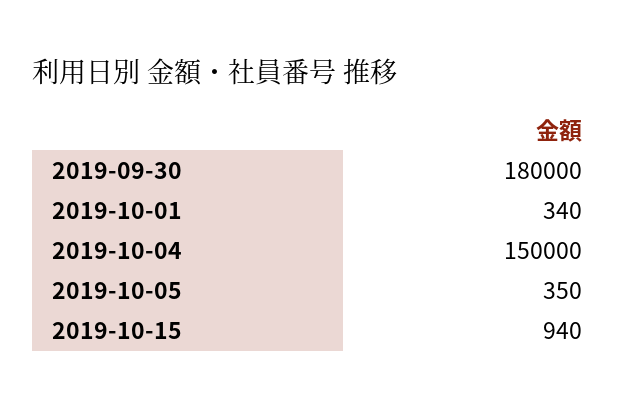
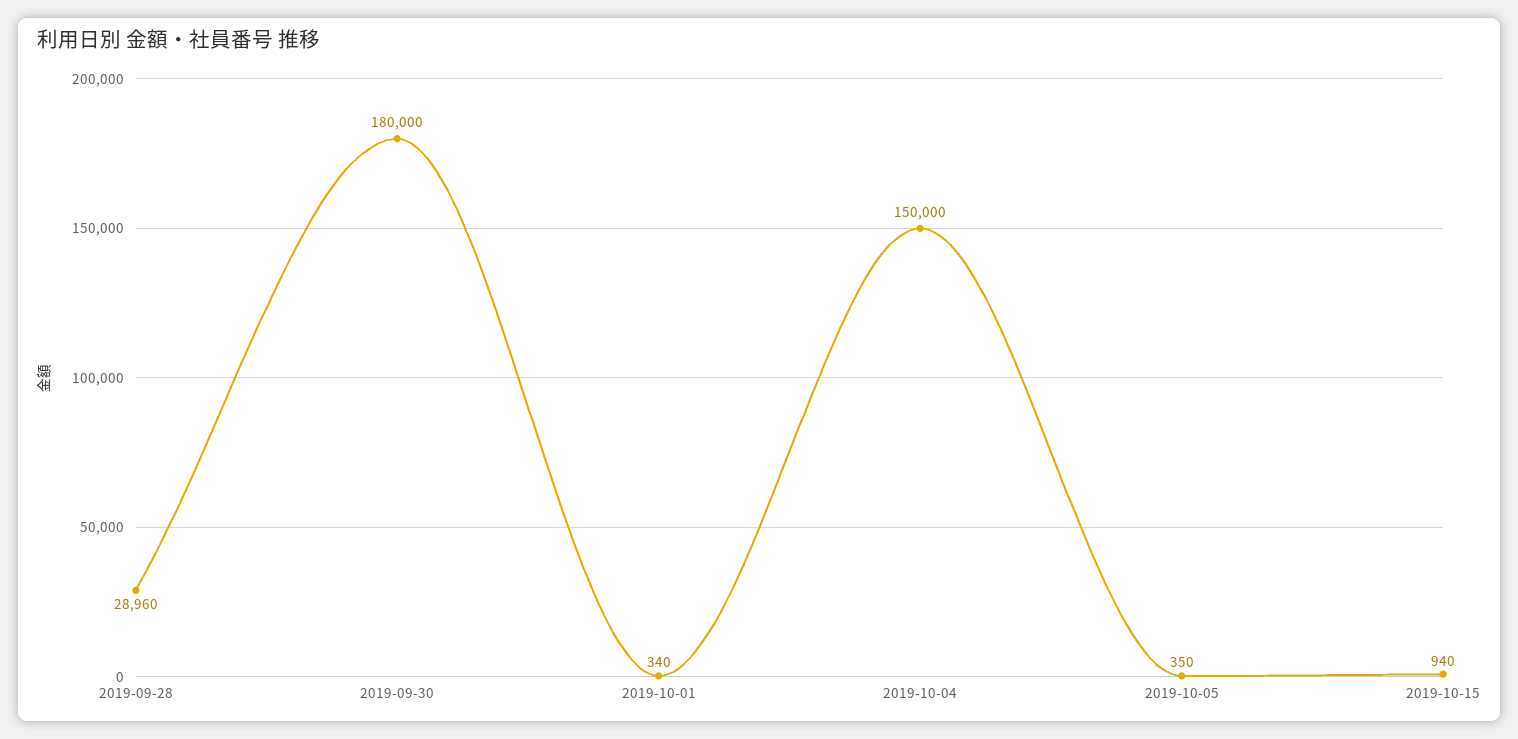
  {
    "2019-09-30": 180000,
    "2019-10-01": 340,
    "2019-10-04": 150000,
    "2019-10-05": 350,
-   "2019-10-15": 940
+   "2019-10-15": 940,
+   "2019-09-28": 28960
  }

